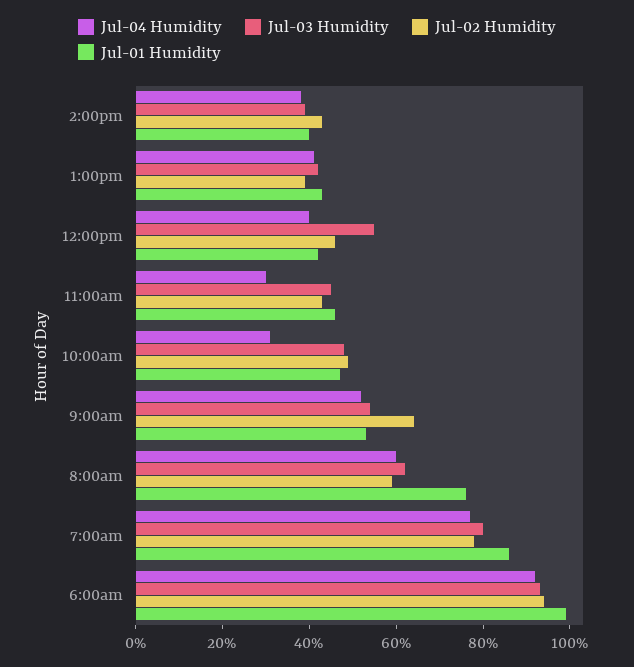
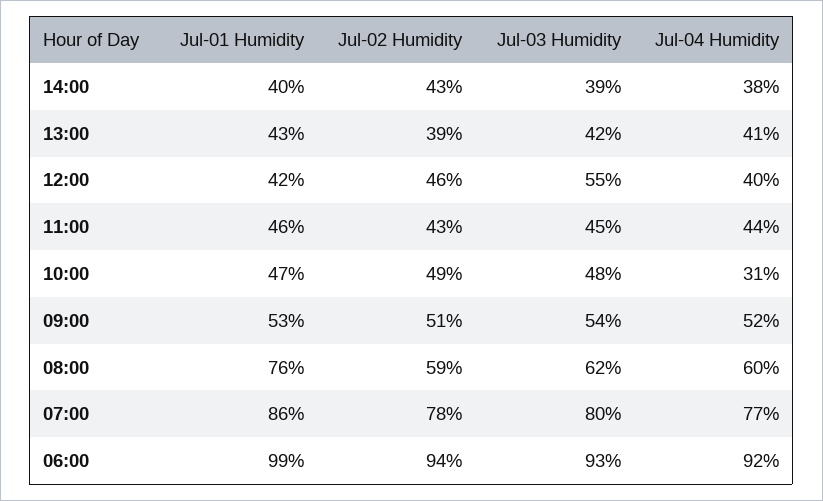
  {
    "Jul-04 Humidity": {
      "2:00pm": 38,
      "1:00pm": 41,
      "12:00pm": 40,
-     "11:00am": 30,
+     "11:00am": 44,
      "10:00am": 31,
      "9:00am": 52,
      "8:00am": 60,
      "7:00am": 77,
      "6:00am": 92
    },
    "Jul-03 Humidity": {
      "2:00pm": 39,
      "1:00pm": 42,
      "12:00pm": 55,
      "11:00am": 45,
      "10:00am": 48,
      "9:00am": 54,
      "8:00am": 62,
      "7:00am": 80,
      "6:00am": 93
    },
    "Jul-02 Humidity": {
      "2:00pm": 43,
      "1:00pm": 39,
      "12:00pm": 46,
      "11:00am": 43,
      "10:00am": 49,
-     "9:00am": 65,
+     "9:00am": 51,
      "8:00am": 59,
      "7:00am": 78,
      "6:00am": 94
    },
    "Jul-01 Humidity": {
      "2:00pm": 40,
      "1:00pm": 43,
      "12:00pm": 42,
      "11:00am": 46,
      "10:00am": 47,
      "9:00am": 53,
      "8:00am": 76,
      "7:00am": 86,
      "6:00am": 99
    }
  }

